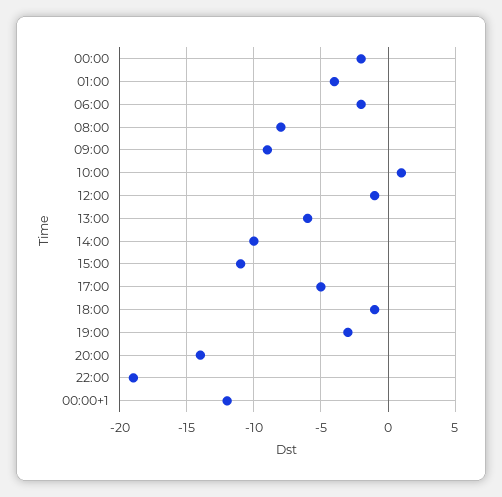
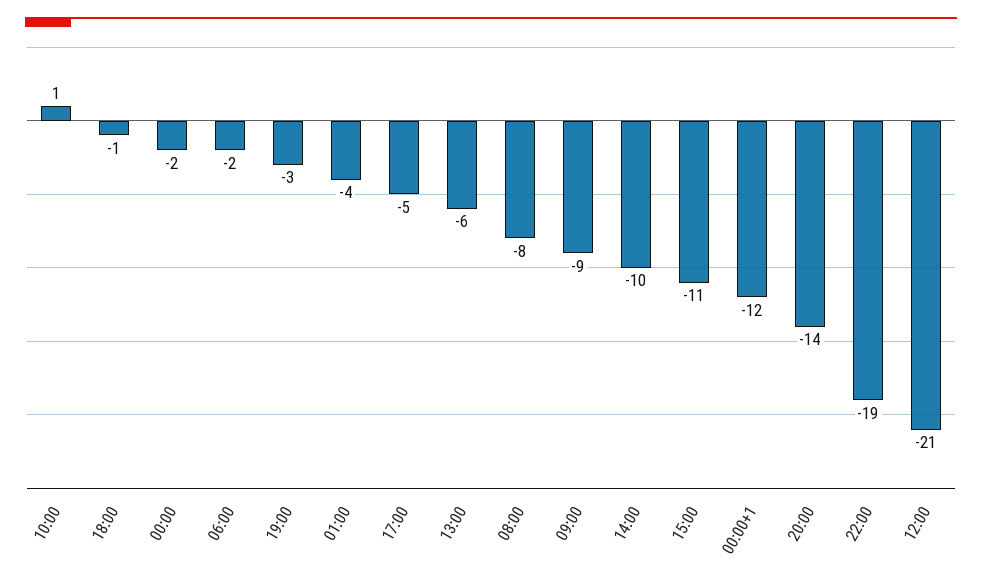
  {
    "00:00": -2,
    "01:00": -4,
    "06:00": -2,
    "08:00": -8,
    "09:00": -9,
    "10:00": 1,
-   "12:00": -1,
+   "12:00": -21,
    "13:00": -6,
    "14:00": -10,
    "15:00": -11,
    "17:00": -5,
    "18:00": -1,
    "19:00": -3,
    "20:00": -14,
    "22:00": -19,
    "00:00+1": -12
  }

